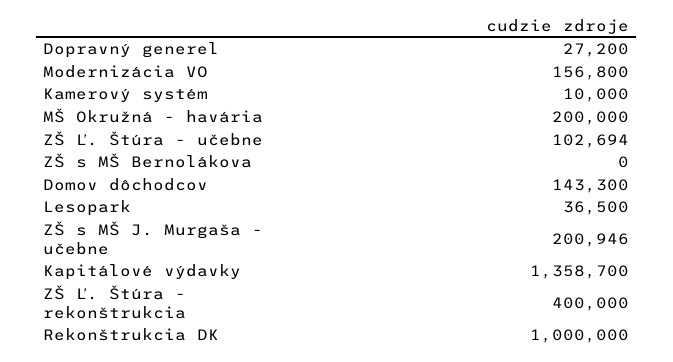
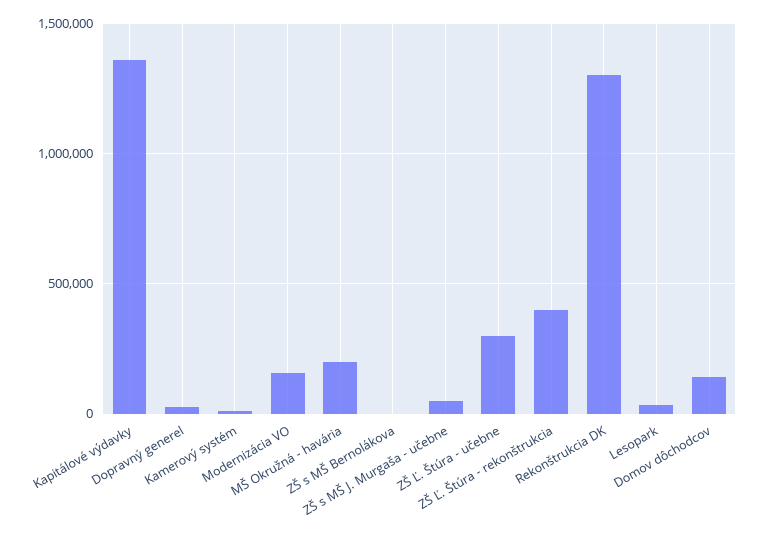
  {
    "Dopravný generel": 27200,
    "Modernizácia VO": 156800,
    "Kamerový systém": 10000,
    "MŠ Okružná - havária": 200000,
-   "ZŠ Ľ. Štúra - učebne": 102694,
+   "ZŠ Ľ. Štúra - učebne": 300000,
    "ZŠ s MŠ Bernolákova": 0,
    "Domov dôchodcov": 143300,
    "Lesopark": 36500,
-   "ZŠ s MŠ J. Murgaša - učebne": 200946,
+   "ZŠ s MŠ J. Murgaša - učebne": 50000,
    "Kapitálové výdavky": 1358700,
    "ZŠ Ľ. Štúra - rekonštrukcia": 400000,
-   "Rekonštrukcia DK": 1000000
+   "Rekonštrukcia DK": 1300000
  }

